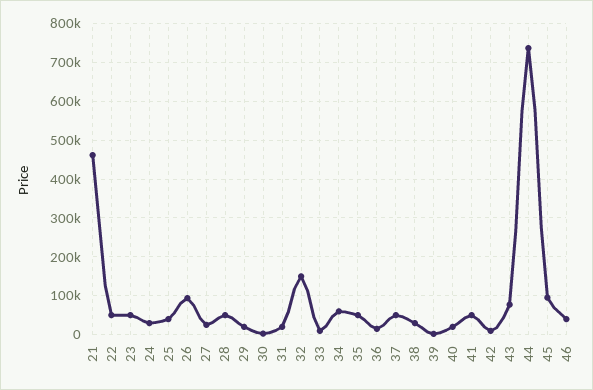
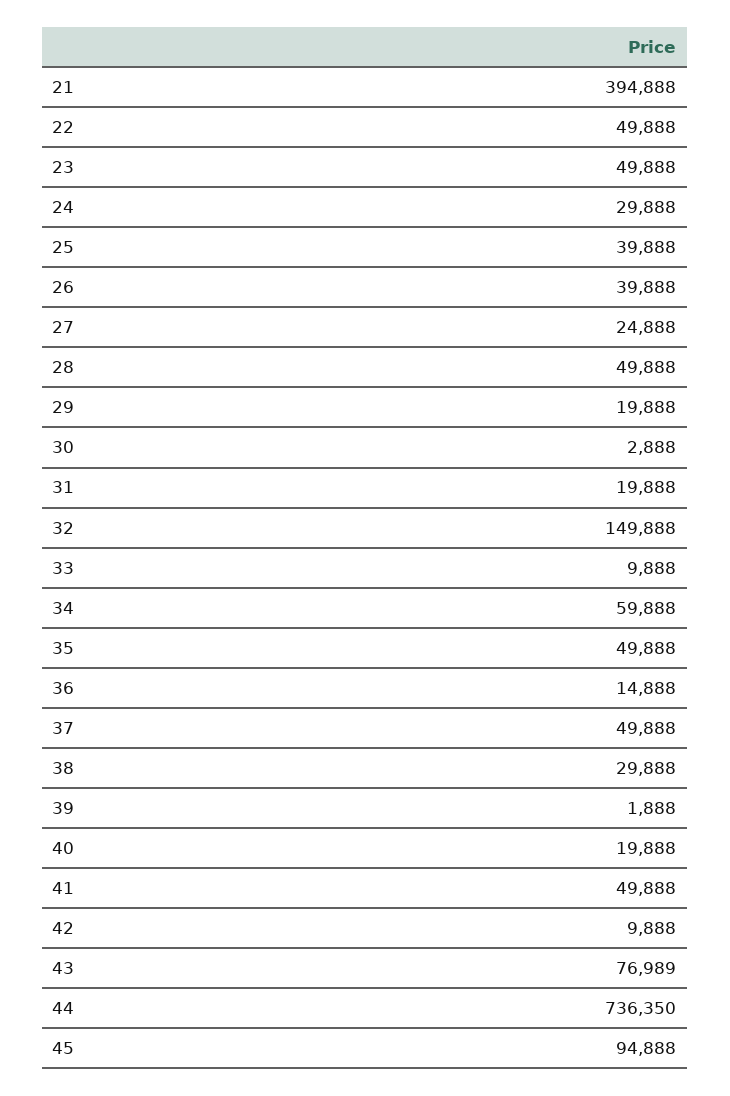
  {
-   "21": 460000,
+   "21": 394888,
    "22": 49888,
    "23": 49888,
    "24": 29888,
    "25": 39888,
-   "26": 100000,
+   "26": 39888,
    "27": 24888,
    "28": 49888,
    "29": 19888,
    "30": 2888,
    "31": 19888,
    "32": 149888,
    "33": 9888,
    "34": 59888,
    "35": 49888,
    "36": 14888,
    "37": 49888,
    "38": 29888,
    "39": 1888,
    "40": 19888,
    "41": 49888,
    "42": 9888,
    "43": 76989,
    "44": 736350,
-   "45": 94888,
+   "45": 94888
-   "46": 40000
  }

